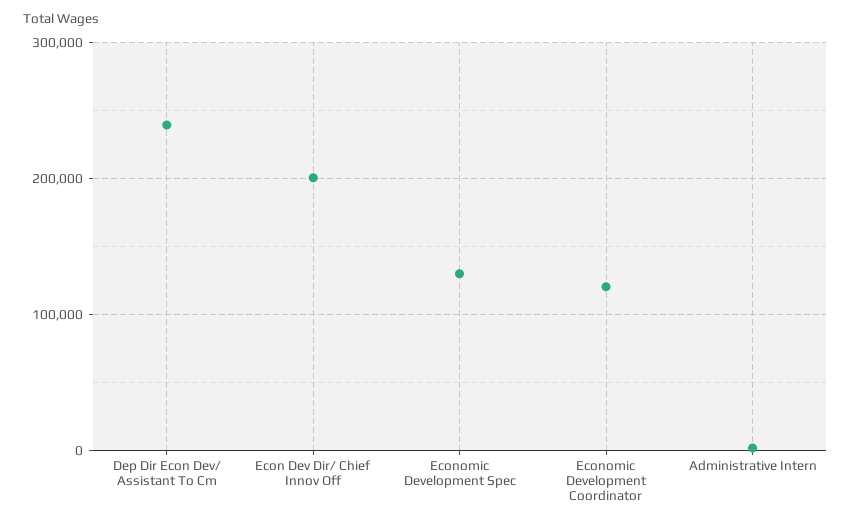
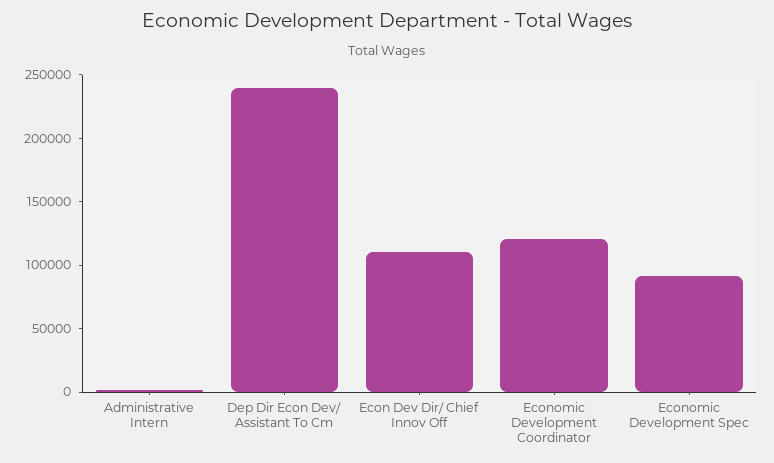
  {
    "Dep Dir Econ Dev/ Assistant To Cm": 240000,
-   "Econ Dev Dir/ Chief Innov Off": 200000,
+   "Econ Dev Dir/ Chief Innov Off": 110000,
-   "Economic Development Spec": 130000,
+   "Economic Development Spec": 90000,
    "Economic Development Coordinator": 120000,
    "Administrative Intern": 0
  }

